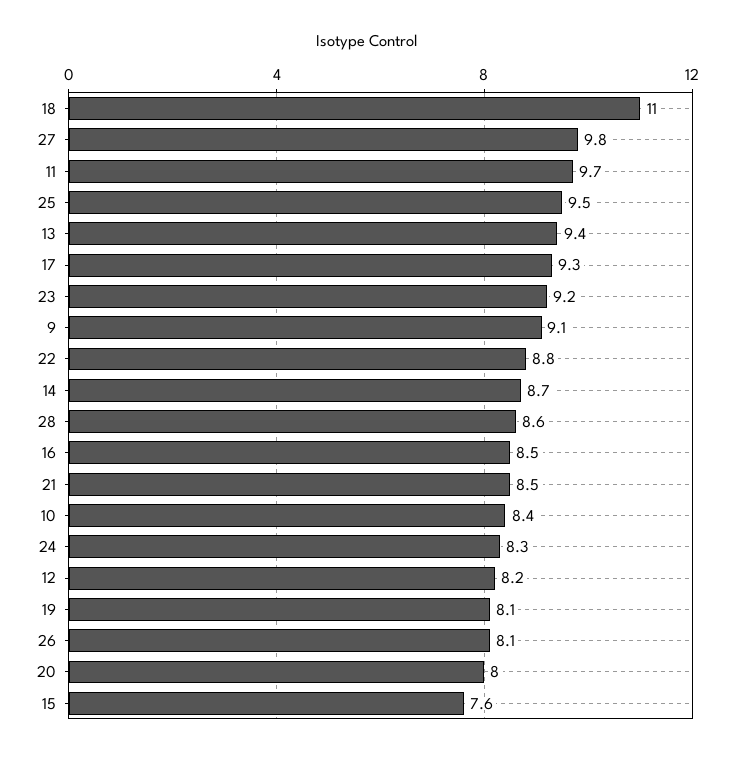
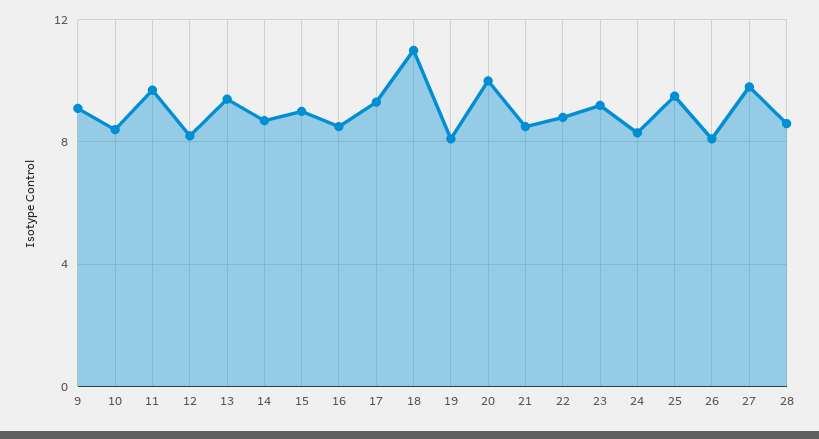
  {
    "18": 11,
    "27": 9.8,
    "11": 9.7,
    "25": 9.5,
    "13": 9.4,
    "17": 9.3,
    "23": 9.2,
    "9": 9.1,
    "22": 8.8,
    "14": 8.7,
    "28": 8.6,
    "16": 8.5,
    "21": 8.5,
    "10": 8.4,
    "24": 8.3,
    "12": 8.2,
    "19": 8.1,
    "26": 8.1,
-   "20": 8,
+   "20": 10,
-   "15": 7.6
+   "15": 9
  }

